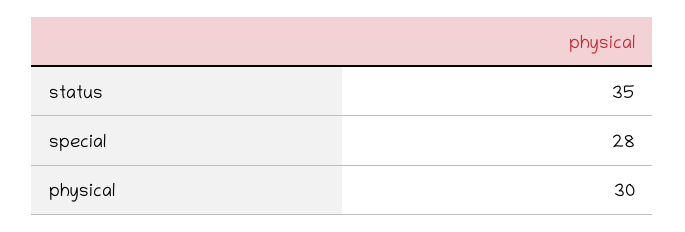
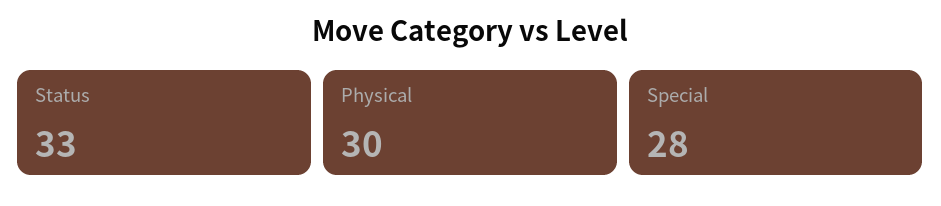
  {
-   "status": 35,
+   "status": 33,
    "special": 28,
    "physical": 30
  }

